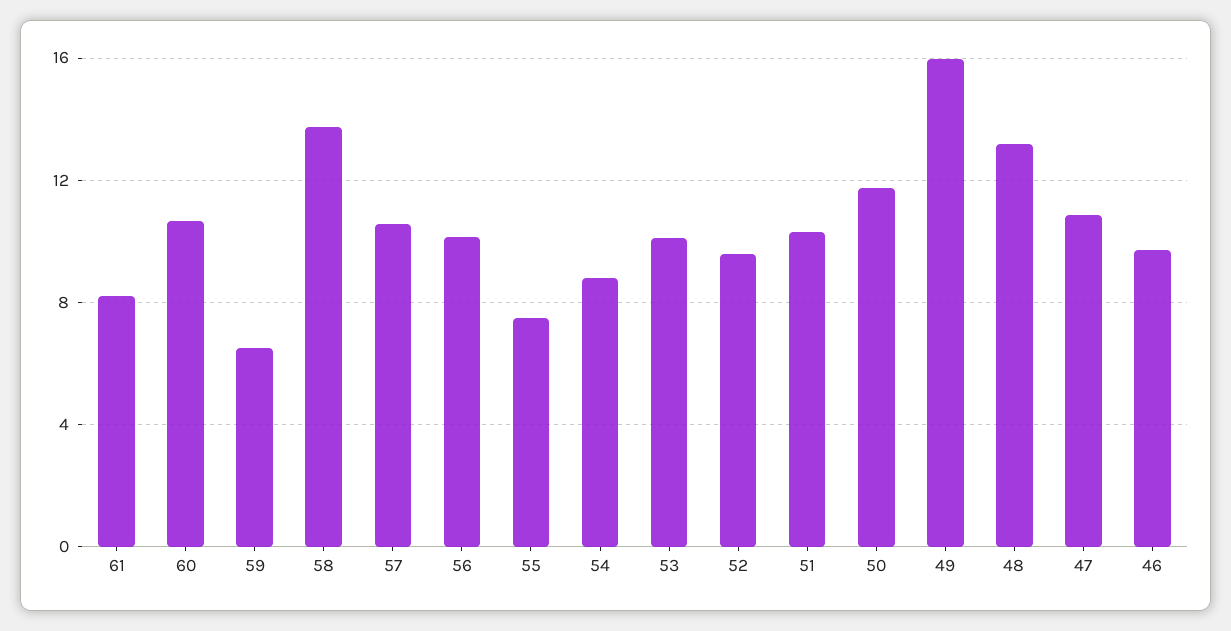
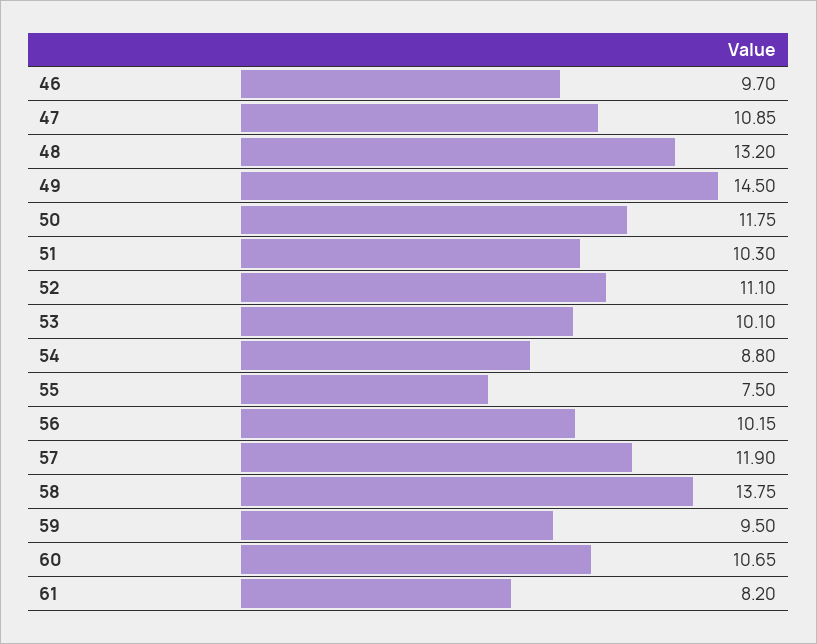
  {
    "61": 8.2,
    "60": 10.65,
-   "59": 6.5,
+   "59": 9.5,
    "58": 13.75,
-   "57": 10.5,
+   "57": 11.9,
    "56": 10.15,
    "55": 7.5,
    "54": 8.8,
    "53": 10.1,
-   "52": 9.5,
+   "52": 11.1,
    "51": 10.3,
    "50": 11.75,
-   "49": 16,
+   "49": 14.5,
    "48": 13.2,
    "47": 10.85,
    "46": 9.7
  }

